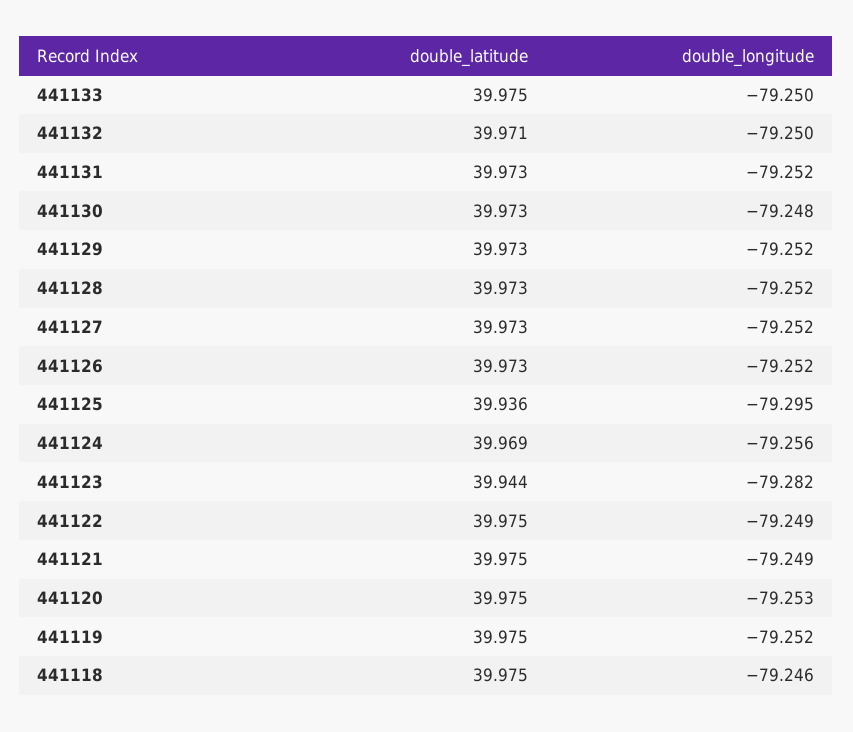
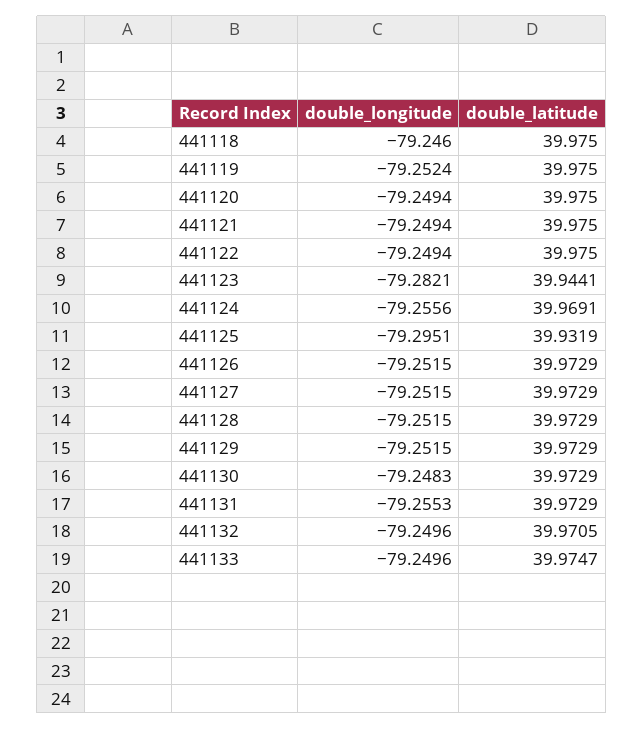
  {
    "double_latitude": {
      "441133": 39.9747,
      "441132": 39.9705,
      "441131": 39.9729,
      "441130": 39.9729,
      "441129": 39.9729,
      "441128": 39.9729,
      "441127": 39.9729,
      "441126": 39.9729,
-     "441125": 39.936,
+     "441125": 39.9319,
      "441124": 39.9691,
      "441123": 39.9441,
      "441122": 39.975,
      "441121": 39.975,
      "441120": 39.975,
      "441119": 39.975,
      "441118": 39.975
    },
    "double_longitude": {
      "441133": -79.2496,
      "441132": -79.2496,
-     "441131": -79.252,
+     "441131": -79.2553,
      "441130": -79.2483,
      "441129": -79.2515,
      "441128": -79.2515,
      "441127": -79.2515,
      "441126": -79.2515,
      "441125": -79.2951,
      "441124": -79.2556,
      "441123": -79.2821,
      "441122": -79.2494,
      "441121": -79.2494,
-     "441120": -79.253,
+     "441120": -79.2494,
      "441119": -79.2524,
      "441118": -79.246
    }
  }

